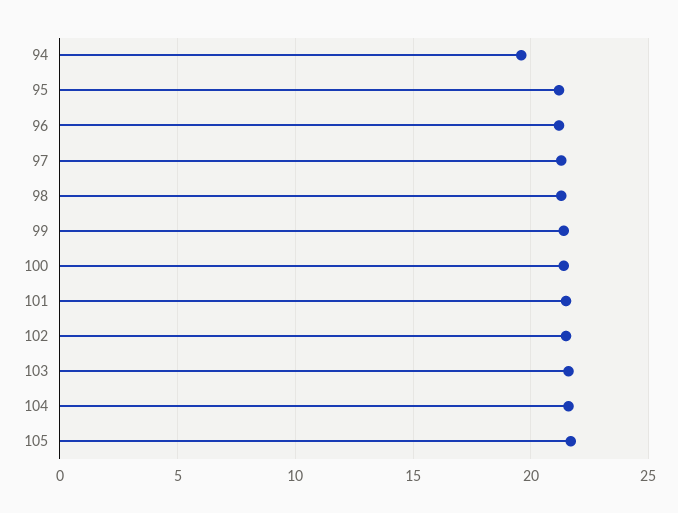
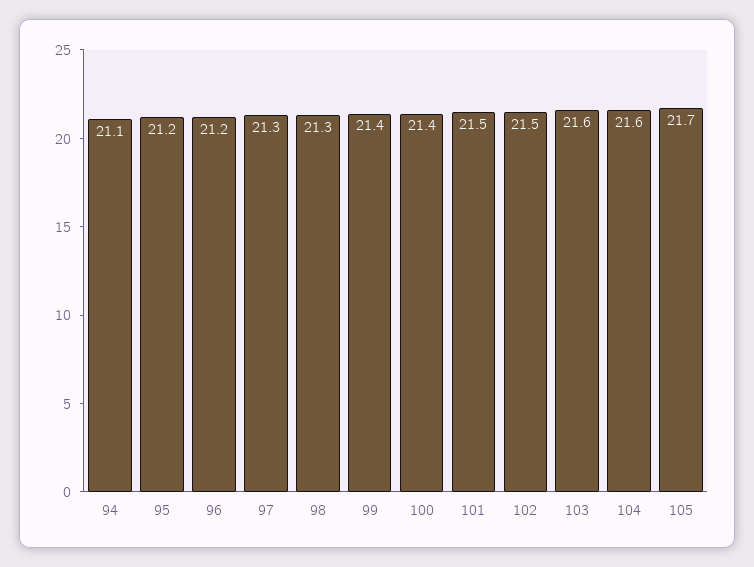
  {
-   "94": 19.5,
+   "94": 21.1,
    "95": 21.2,
    "96": 21.2,
    "97": 21.3,
    "98": 21.3,
    "99": 21.4,
    "100": 21.4,
    "101": 21.5,
    "102": 21.5,
    "103": 21.6,
    "104": 21.6,
    "105": 21.7
  }

